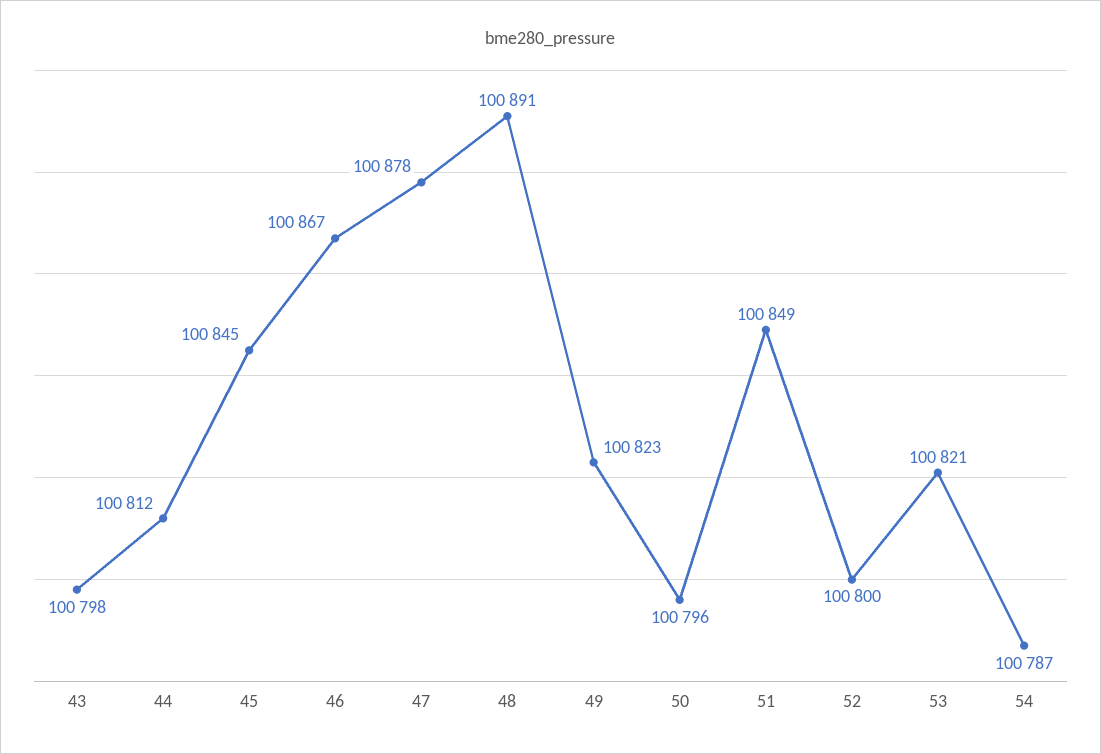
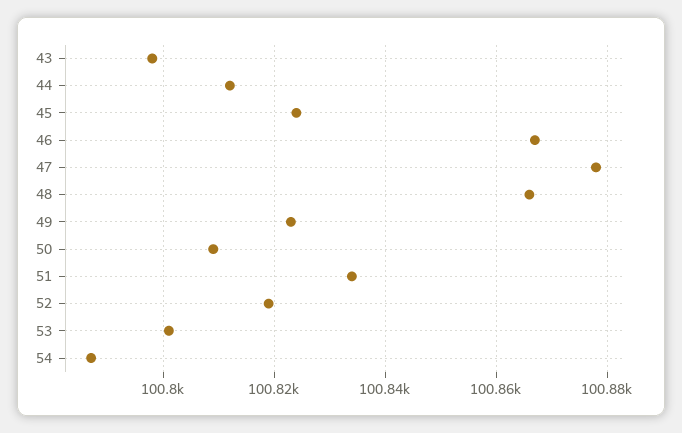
  {
    "43": 100798,
    "44": 100812,
-   "45": 100845,
+   "45": 100825,
    "46": 100867,
    "47": 100878,
-   "48": 100891,
+   "48": 100865,
    "49": 100823,
-   "50": 100796,
+   "50": 100810,
-   "51": 100849,
+   "51": 100835,
-   "52": 100800,
+   "52": 100820,
-   "53": 100821,
+   "53": 100800,
    "54": 100787
  }

